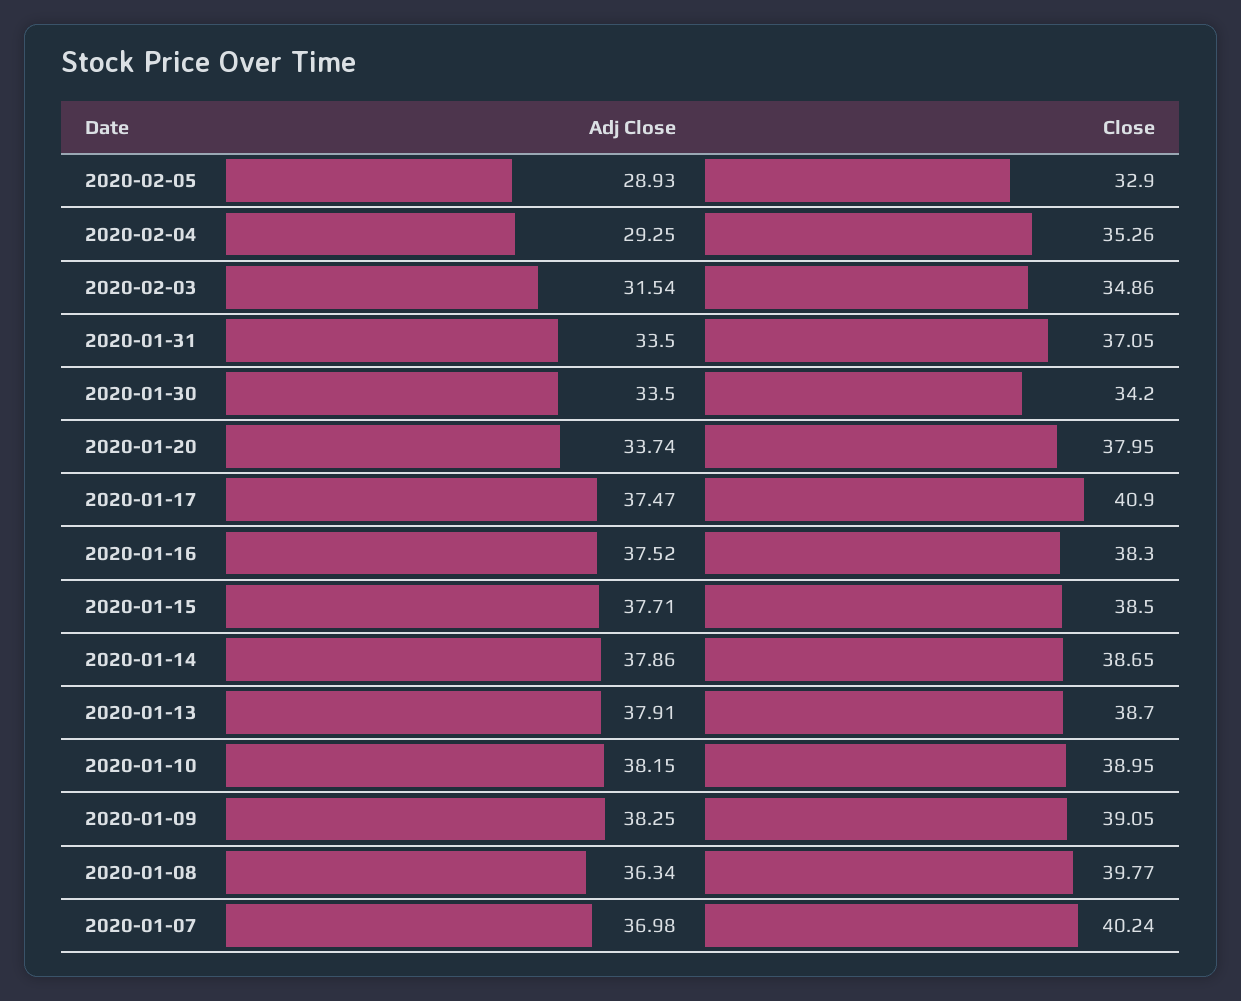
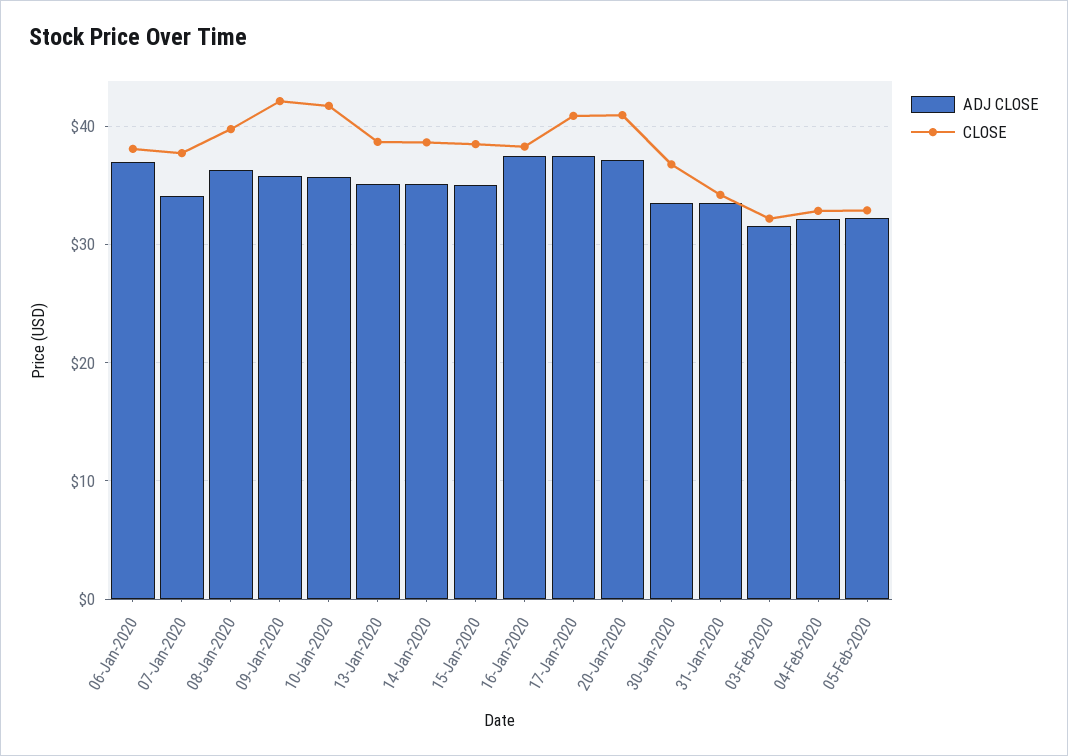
  {
    "Adj Close": {
-     "2020-02-05": 28.93,
+     "2020-02-05": 32,
-     "2020-02-04": 29.25,
+     "2020-02-04": 32,
      "2020-02-03": 31.54,
      "2020-01-31": 33.5,
      "2020-01-30": 33.5,
-     "2020-01-20": 33.74,
+     "2020-01-20": 37,
      "2020-01-17": 37.47,
      "2020-01-16": 37.52,
-     "2020-01-15": 37.71,
+     "2020-01-15": 35,
-     "2020-01-14": 37.86,
+     "2020-01-14": 35,
-     "2020-01-13": 37.91,
+     "2020-01-13": 35,
-     "2020-01-10": 38.15,
+     "2020-01-10": 36,
-     "2020-01-09": 38.25,
+     "2020-01-09": 36,
      "2020-01-08": 36.34,
-     "2020-01-07": 36.98
+     "2020-01-07": 34,
+     "06-Jan-2020": 37
    },
    "Close": {
      "2020-02-05": 32.9,
-     "2020-02-04": 35.26,
+     "2020-02-04": 33,
-     "2020-02-03": 34.86,
+     "2020-02-03": 32,
-     "2020-01-31": 37.05,
+     "2020-01-31": 34,
-     "2020-01-30": 34.2,
+     "2020-01-30": 37,
-     "2020-01-20": 37.95,
+     "2020-01-20": 41,
      "2020-01-17": 40.9,
      "2020-01-16": 38.3,
      "2020-01-15": 38.5,
      "2020-01-14": 38.65,
      "2020-01-13": 38.7,
-     "2020-01-10": 38.95,
+     "2020-01-10": 42,
-     "2020-01-09": 39.05,
+     "2020-01-09": 42,
      "2020-01-08": 39.77,
-     "2020-01-07": 40.24
+     "2020-01-07": 38,
+     "06-Jan-2020": 38
    }
  }

